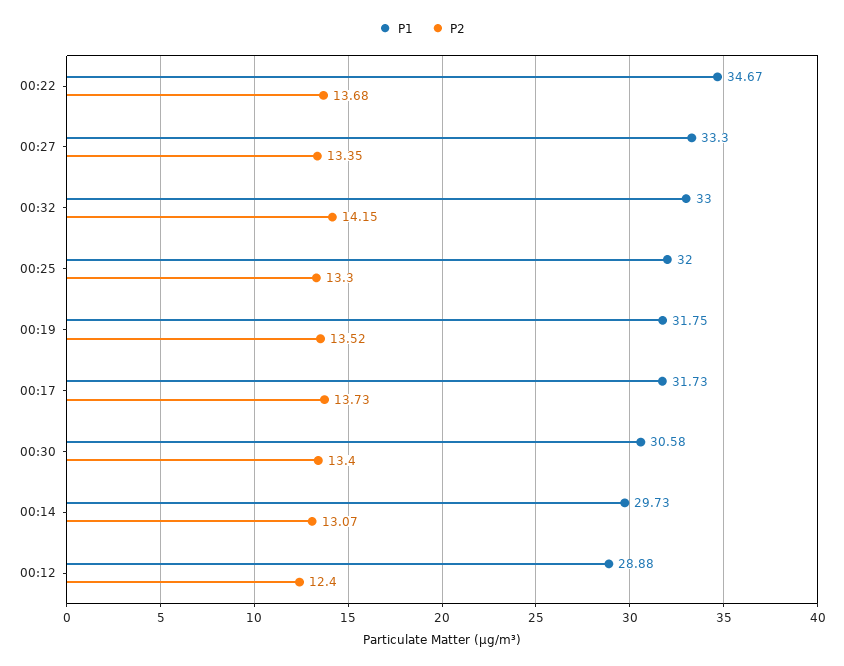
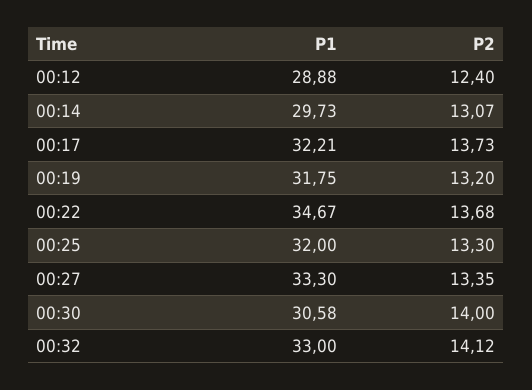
  {
    "P1": {
      "00:22": 34.67,
      "00:27": 33.3,
      "00:32": 33,
      "00:25": 32,
      "00:19": 31.75,
-     "00:17": 31.73,
+     "00:17": 32.21,
      "00:30": 30.58,
      "00:14": 29.73,
      "00:12": 28.88
    },
    "P2": {
      "00:22": 13.68,
      "00:27": 13.35,
-     "00:32": 14.15,
+     "00:32": 14.12,
      "00:25": 13.3,
-     "00:19": 13.52,
+     "00:19": 13.2,
      "00:17": 13.73,
-     "00:30": 13.4,
+     "00:30": 14,
      "00:14": 13.07,
      "00:12": 12.4
    }
  }

